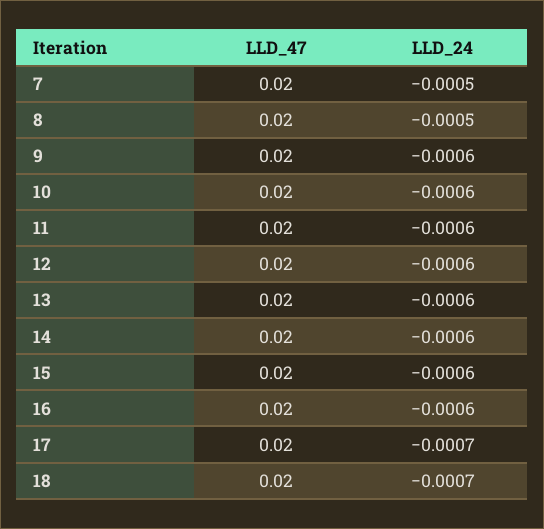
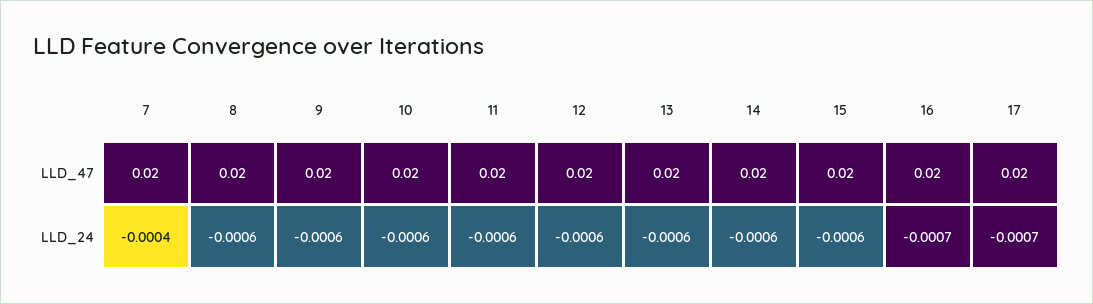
  {
    "LLD_47": {
      "7": 0.02,
      "8": 0.02,
      "9": 0.02,
      "10": 0.02,
      "11": 0.02,
      "12": 0.02,
      "13": 0.02,
      "14": 0.02,
      "15": 0.02,
      "16": 0.02,
-     "17": 0.02,
+     "17": 0.02
-     "18": 0.02
    },
    "LLD_24": {
-     "7": -0.0005,
+     "7": -0.0004,
-     "8": -0.0005,
+     "8": -0.0006,
      "9": -0.0006,
      "10": -0.0006,
      "11": -0.0006,
      "12": -0.0006,
      "13": -0.0006,
      "14": -0.0006,
      "15": -0.0006,
-     "16": -0.0006,
+     "16": -0.0007,
-     "17": -0.0007,
+     "17": -0.0007
-     "18": -0.0007
    }
  }

